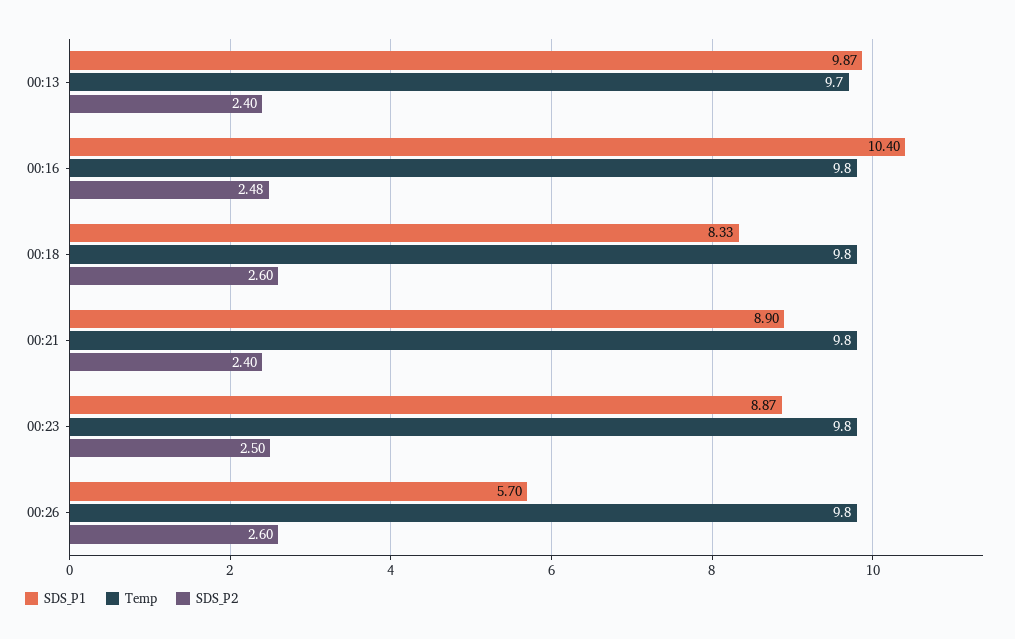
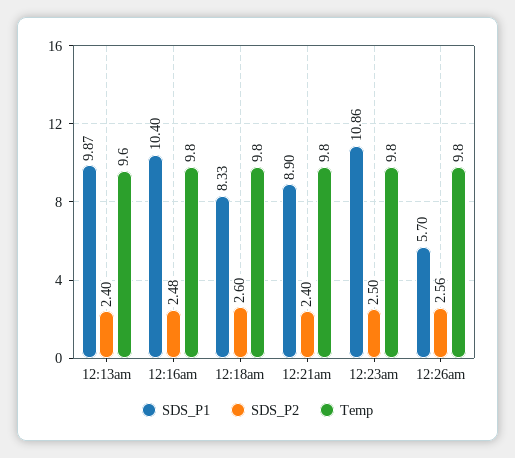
  {
    "SDS_P1": {
      "00:13": 9.87,
      "00:16": 10.4,
      "00:18": 8.33,
      "00:21": 8.9,
-     "00:23": 8.87,
+     "00:23": 10.86,
      "00:26": 5.7
    },
    "Temp": {
-     "00:13": 9.7,
+     "00:13": 9.6,
      "00:16": 9.8,
      "00:18": 9.8,
      "00:21": 9.8,
      "00:23": 9.8,
      "00:26": 9.8
    },
    "SDS_P2": {
      "00:13": 2.4,
      "00:16": 2.48,
      "00:18": 2.6,
      "00:21": 2.4,
      "00:23": 2.5,
-     "00:26": 2.6
+     "00:26": 2.56
    }
  }

